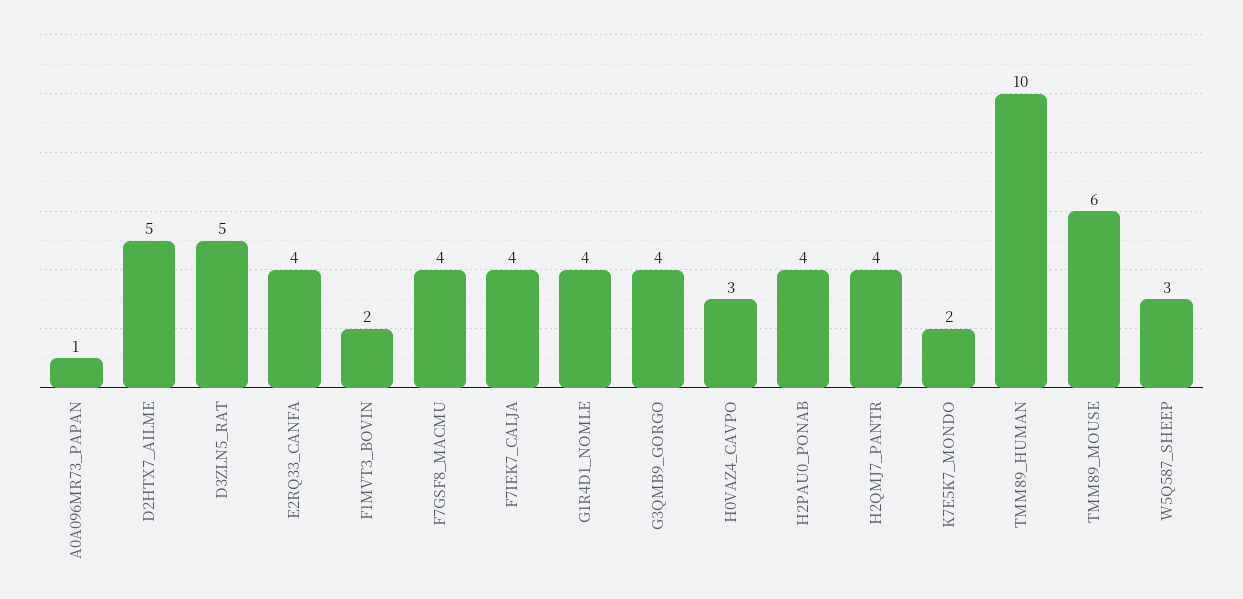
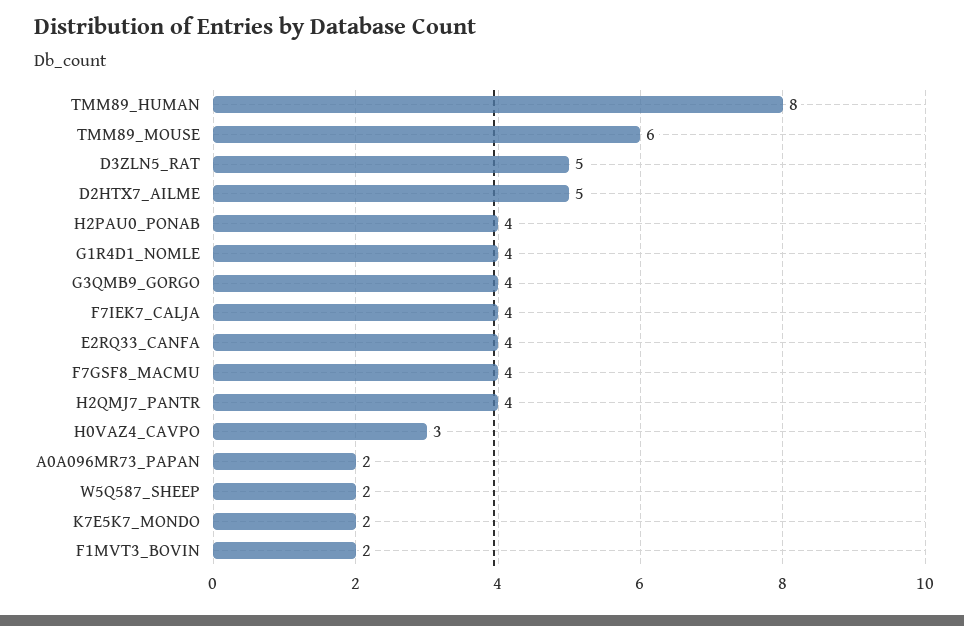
  {
-   "A0A096MR73_PAPAN": 1,
+   "A0A096MR73_PAPAN": 2,
    "D2HTX7_AILME": 5,
    "D3ZLN5_RAT": 5,
    "E2RQ33_CANFA": 4,
    "F1MVT3_BOVIN": 2,
    "F7GSF8_MACMU": 4,
    "F7IEK7_CALJA": 4,
    "G1R4D1_NOMLE": 4,
    "G3QMB9_GORGO": 4,
    "H0VAZ4_CAVPO": 3,
    "H2PAU0_PONAB": 4,
    "H2QMJ7_PANTR": 4,
    "K7E5K7_MONDO": 2,
-   "TMM89_HUMAN": 10,
+   "TMM89_HUMAN": 8,
    "TMM89_MOUSE": 6,
-   "W5Q587_SHEEP": 3
+   "W5Q587_SHEEP": 2
  }

